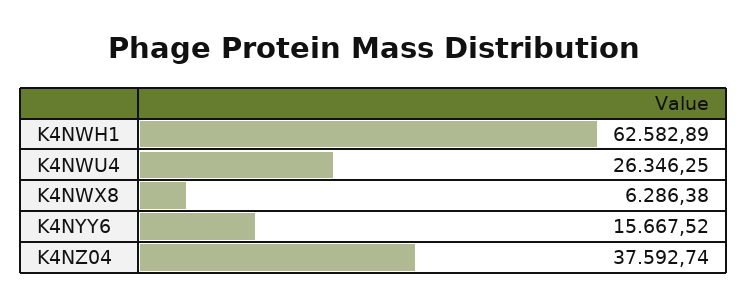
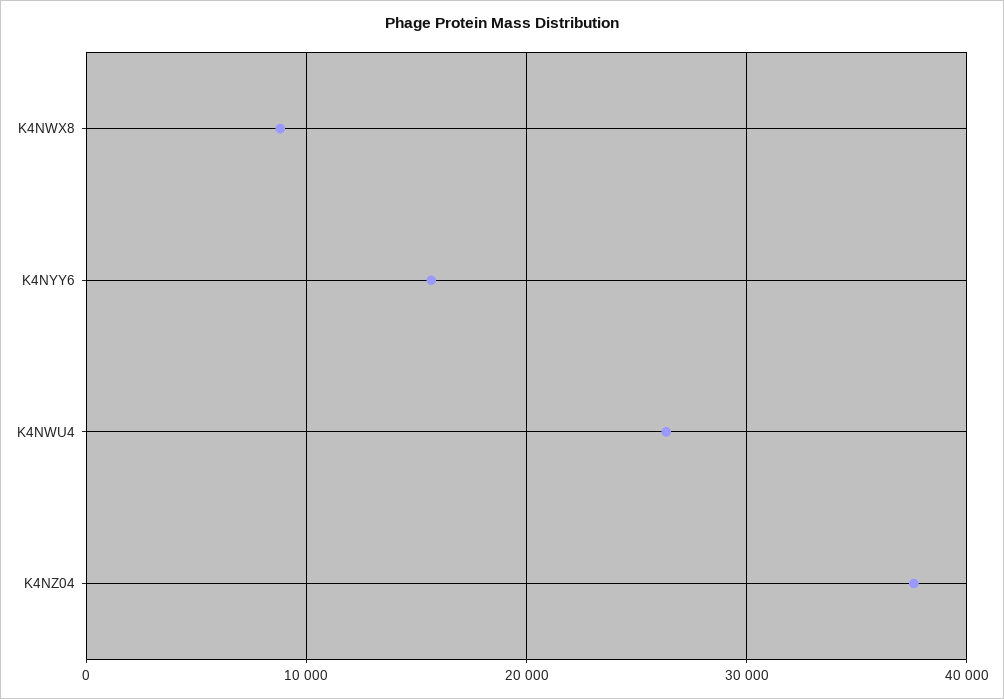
  {
-   "K4NWH1": 62582.89,
    "K4NWU4": 26346.25,
-   "K4NWX8": 6286.38,
+   "K4NWX8": 9000,
    "K4NYY6": 15667.52,
    "K4NZ04": 37592.74
  }

